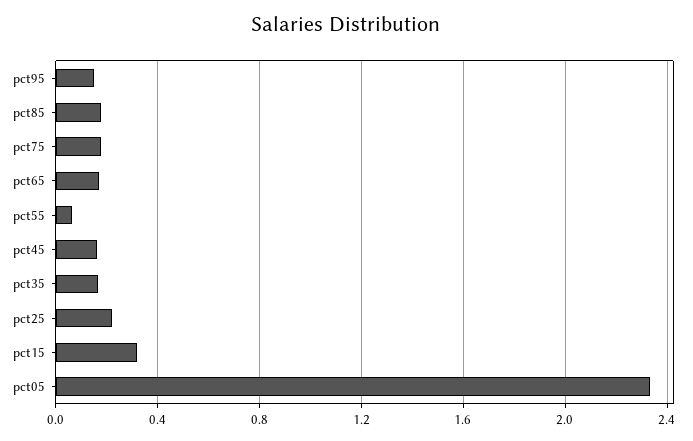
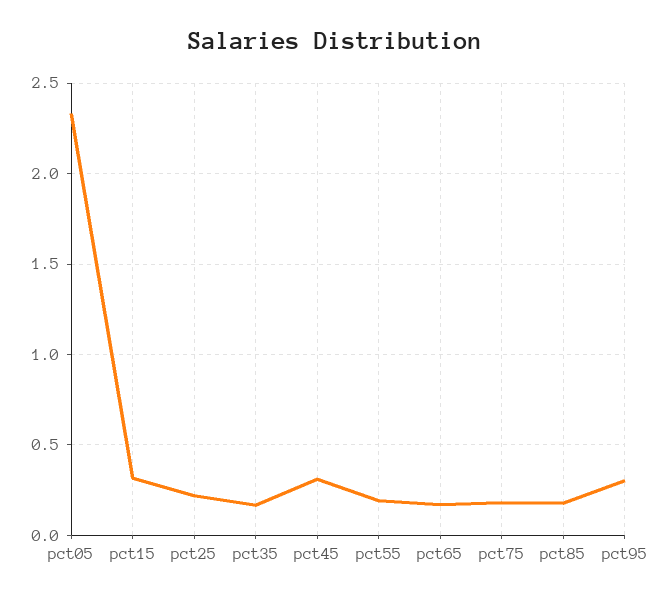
  {
-   "pct95": 0.15,
+   "pct95": 0.3,
    "pct85": 0.2,
    "pct75": 0.2,
    "pct65": 0.15,
-   "pct55": 0.05,
+   "pct55": 0.2,
-   "pct45": 0.15,
+   "pct45": 0.3,
    "pct35": 0.15,
    "pct25": 0.2,
    "pct15": 0.3,
    "pct05": 2.35
  }

